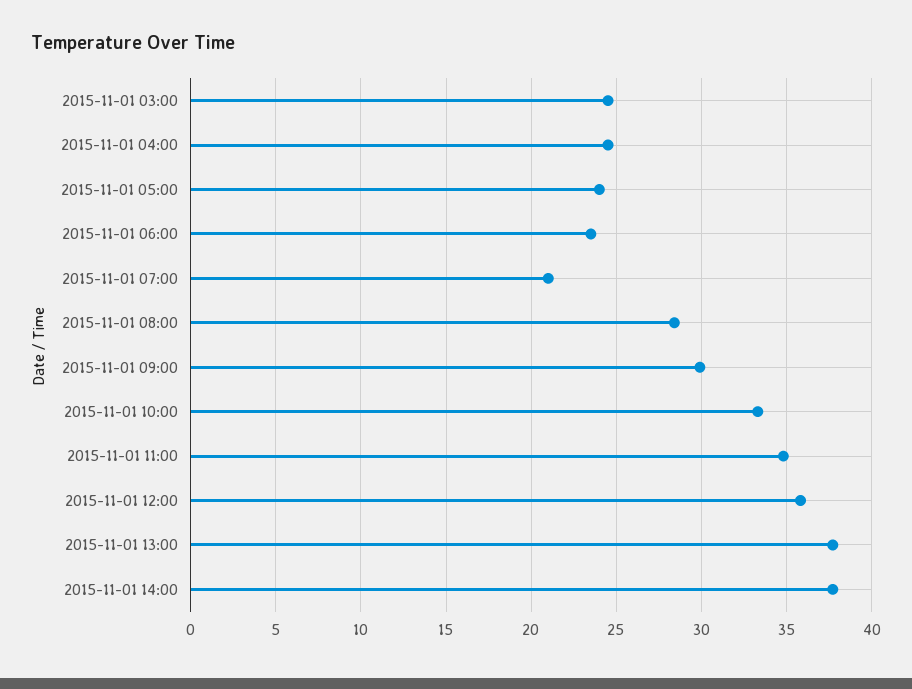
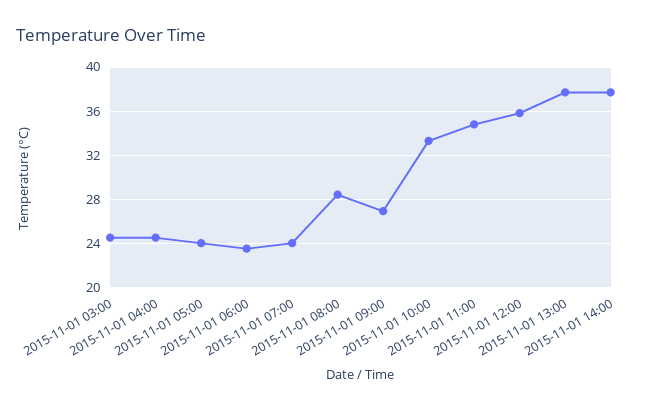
  {
    "2015-11-01 03:00": 24.5,
    "2015-11-01 04:00": 24.5,
    "2015-11-01 05:00": 24,
    "2015-11-01 06:00": 23.5,
-   "2015-11-01 07:00": 21,
+   "2015-11-01 07:00": 24,
    "2015-11-01 08:00": 28.5,
-   "2015-11-01 09:00": 30,
+   "2015-11-01 09:00": 27,
    "2015-11-01 10:00": 33.5,
    "2015-11-01 11:00": 35,
    "2015-11-01 12:00": 36,
    "2015-11-01 13:00": 37.5,
    "2015-11-01 14:00": 37.5
  }

